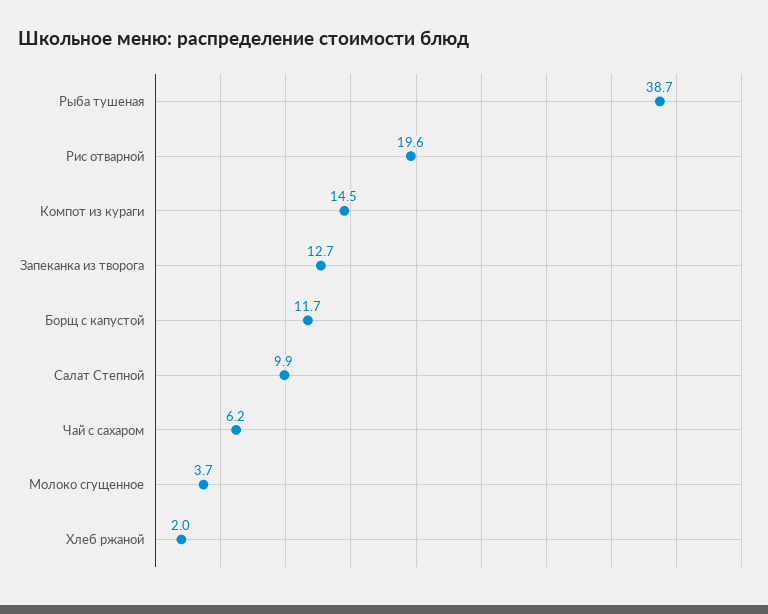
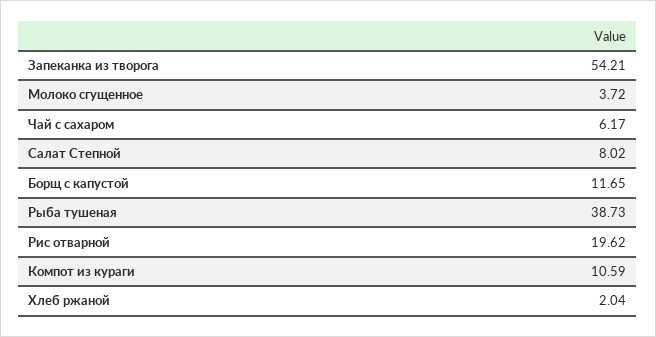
  {
    "Рыба тушеная": 38.73,
    "Рис отварной": 19.62,
-   "Компот из кураги": 14.5,
+   "Компот из кураги": 10.59,
-   "Запеканка из творога": 12.7,
+   "Запеканка из творога": 54.21,
    "Борщ с капустой": 11.65,
-   "Салат Степной": 9.9,
+   "Салат Степной": 8.02,
    "Чай с сахаром": 6.17,
    "Молоко сгущенное": 3.72,
    "Хлеб ржаной": 2.04
  }

